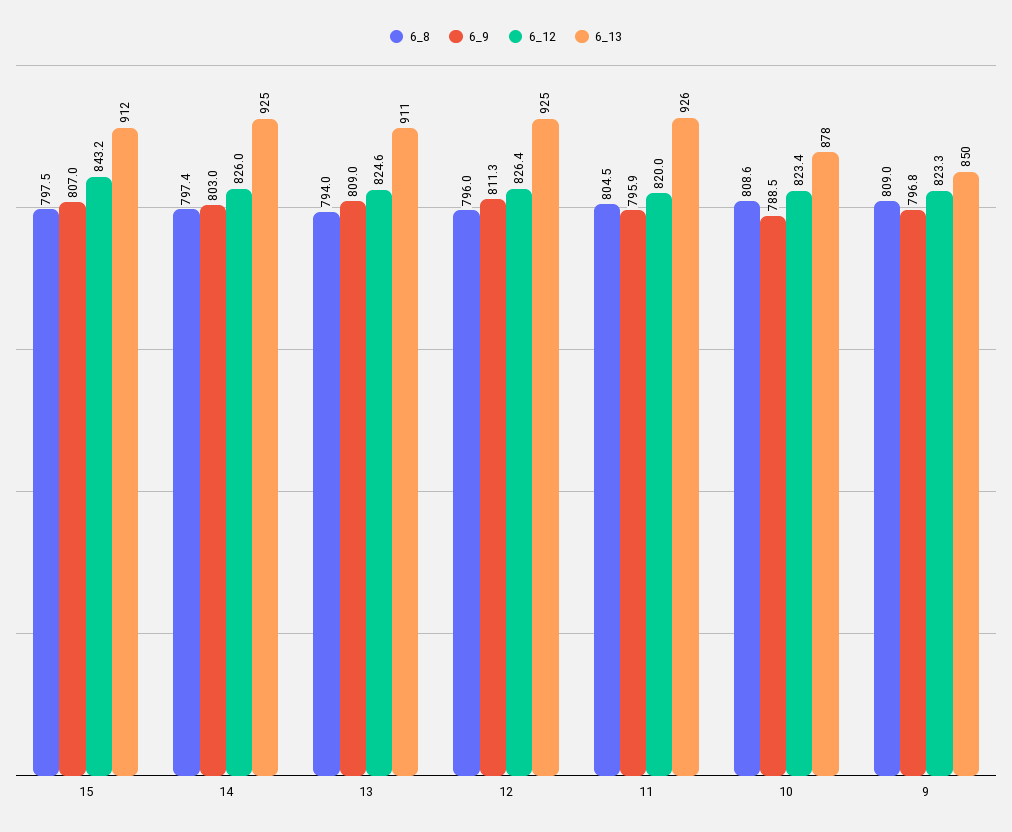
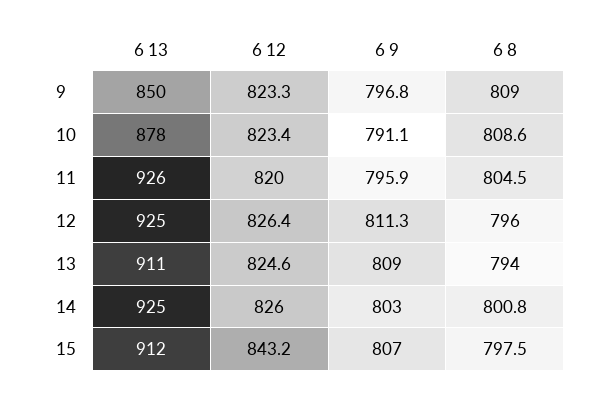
  {
    "6_8": {
      "15": 797.5,
-     "14": 797.4,
+     "14": 800.8,
      "13": 794,
      "12": 796,
      "11": 804.5,
      "10": 808.6,
      "9": 809
    },
    "6_9": {
      "15": 807,
      "14": 803,
      "13": 809,
      "12": 811.3,
      "11": 795.9,
-     "10": 788.5,
+     "10": 791.1,
      "9": 796.8
    },
    "6_12": {
      "15": 843.2,
      "14": 826,
      "13": 824.6,
      "12": 826.4,
      "11": 820,
      "10": 823.4,
      "9": 823.3
    },
    "6_13": {
      "15": 912,
      "14": 925,
      "13": 911,
      "12": 925,
      "11": 926,
      "10": 878,
      "9": 850
    }
  }

